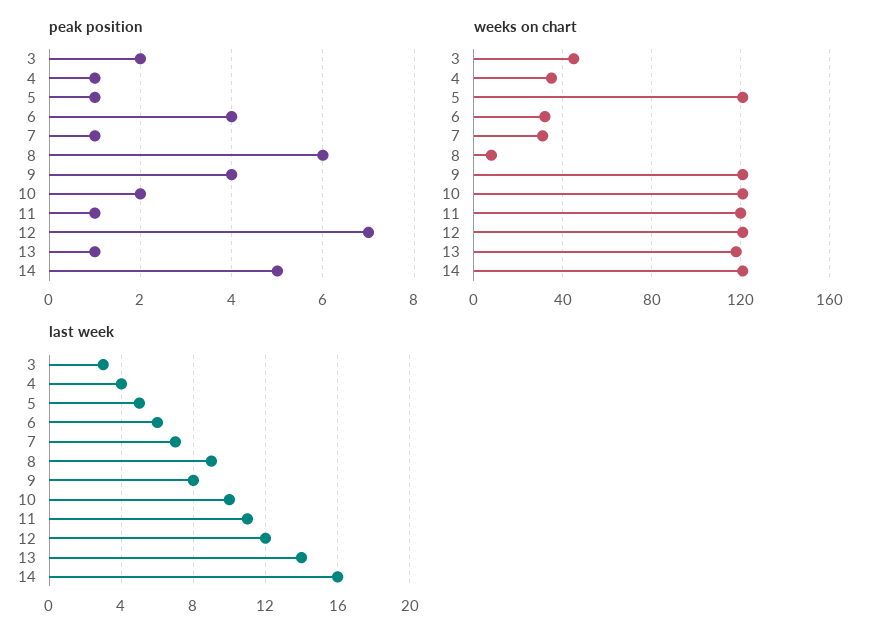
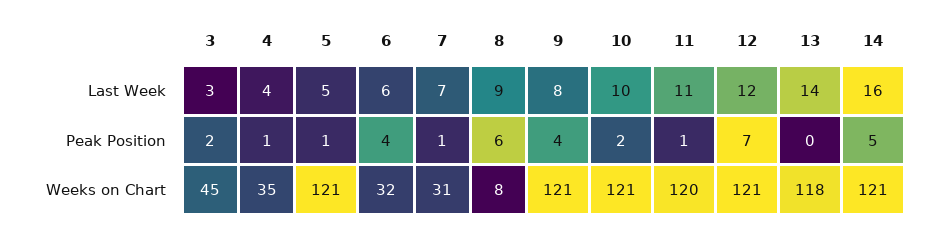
  {
    "peak position": {
      "3": 2,
      "4": 1,
      "5": 1,
      "6": 4,
      "7": 1,
      "8": 6,
      "9": 4,
      "10": 2,
      "11": 1,
      "12": 7,
-     "13": 1,
+     "13": 0,
      "14": 5
    },
    "weeks on chart": {
      "3": 45,
      "4": 35,
      "5": 121,
      "6": 32,
      "7": 31,
      "8": 8,
      "9": 121,
      "10": 121,
      "11": 120,
      "12": 121,
      "13": 118,
      "14": 121
    },
    "last week": {
      "3": 3,
      "4": 4,
      "5": 5,
      "6": 6,
      "7": 7,
      "8": 9,
      "9": 8,
      "10": 10,
      "11": 11,
      "12": 12,
      "13": 14,
      "14": 16
    }
  }

